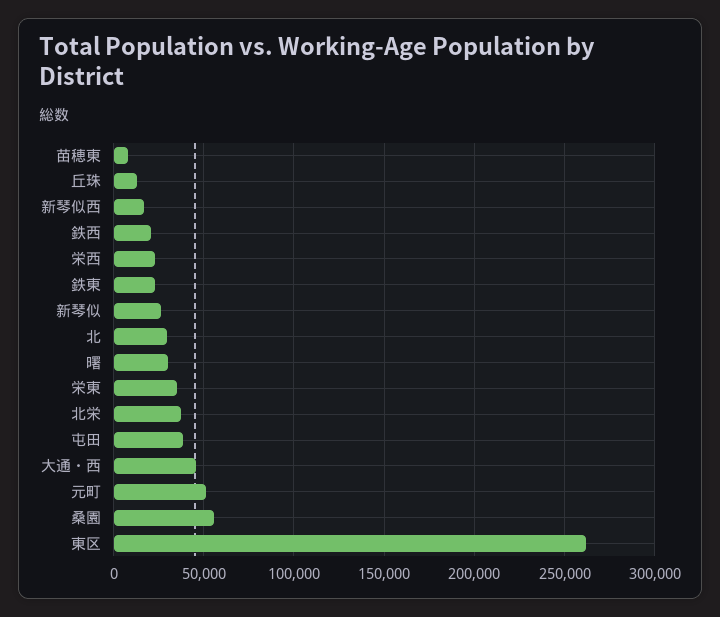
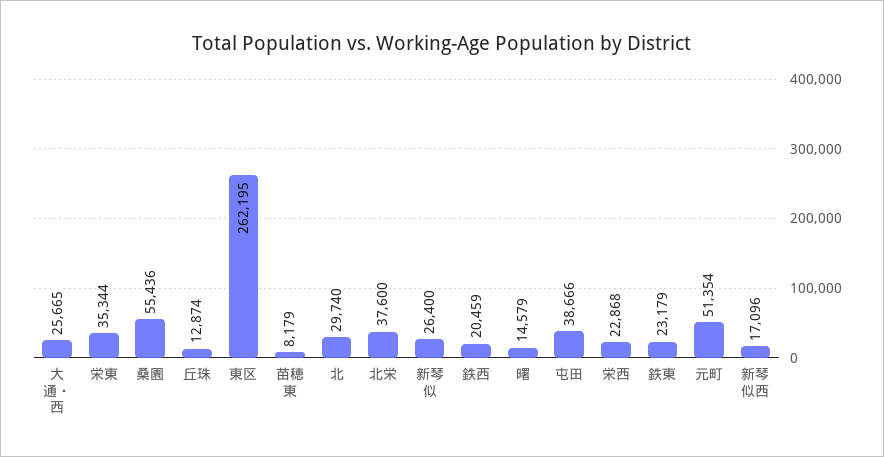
  {
    "苗穂東": 8179,
    "丘珠": 12874,
    "新琴似西": 17096,
    "鉄西": 20459,
    "栄西": 22868,
    "鉄東": 23179,
    "新琴似": 26400,
    "北": 29740,
-   "曙": 30000,
+   "曙": 14579,
    "栄東": 35344,
    "北栄": 37600,
    "屯田": 38666,
-   "大通・西": 45000,
+   "大通・西": 25665,
    "元町": 51354,
    "桑園": 55436,
    "東区": 262195
  }

